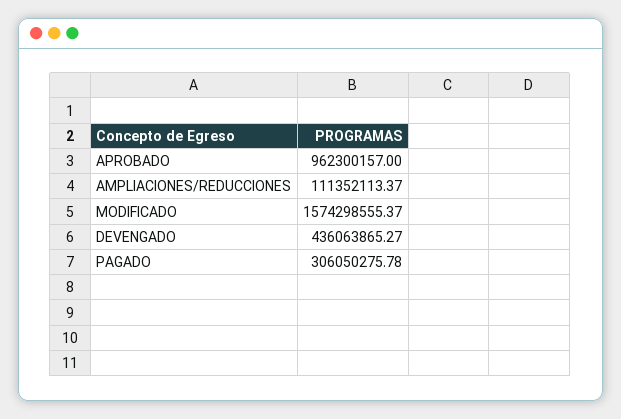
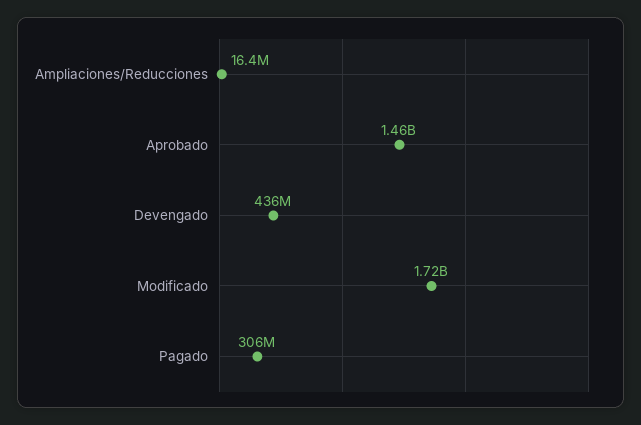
  {
-   "APROBADO": 962300157,
+   "APROBADO": 1460000000,
-   "AMPLIACIONES/REDUCCIONES": 111352113.37,
+   "AMPLIACIONES/REDUCCIONES": 16400000,
-   "MODIFICADO": 1574298555.37,
+   "MODIFICADO": 1720000000,
    "DEVENGADO": 436063865.27,
    "PAGADO": 306050275.78
  }

